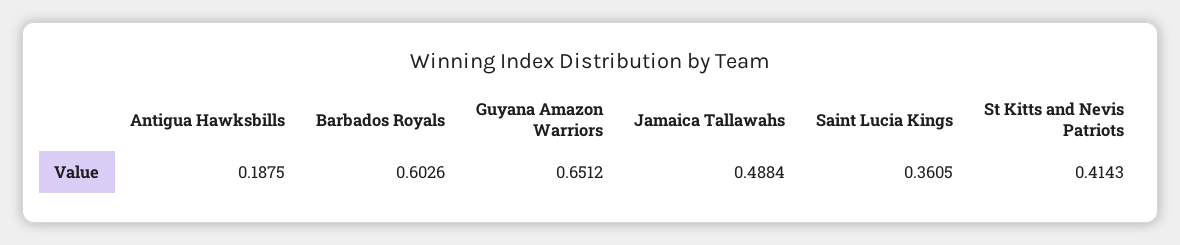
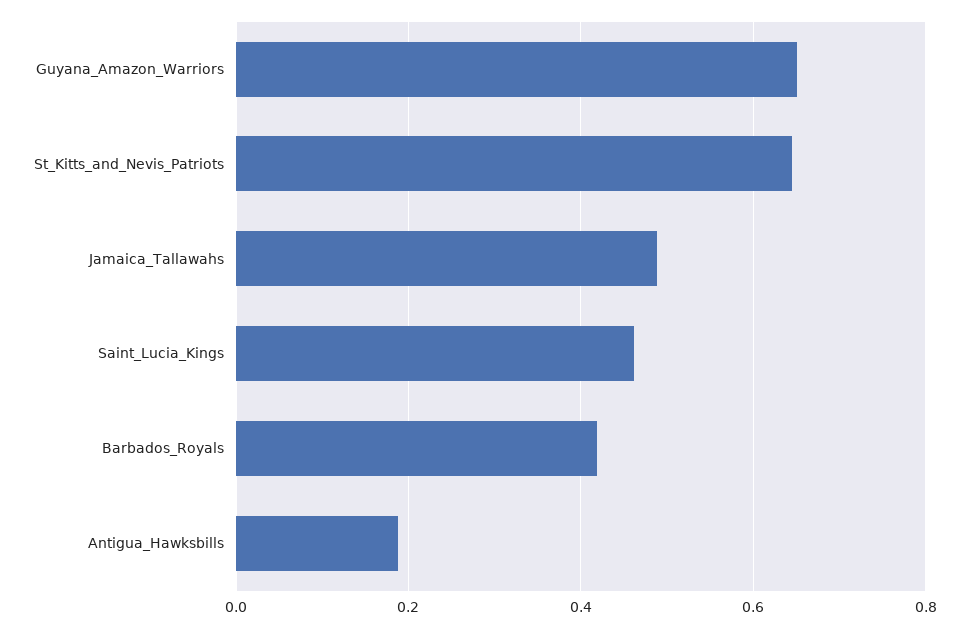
  {
    "Antigua Hawksbills": 0.1875,
-   "Barbados Royals": 0.6026,
+   "Barbados Royals": 0.42,
    "Guyana Amazon Warriors": 0.6512,
    "Jamaica Tallawahs": 0.4884,
-   "Saint Lucia Kings": 0.3605,
+   "Saint Lucia Kings": 0.46,
-   "St Kitts and Nevis Patriots": 0.4143
+   "St Kitts and Nevis Patriots": 0.64
  }

